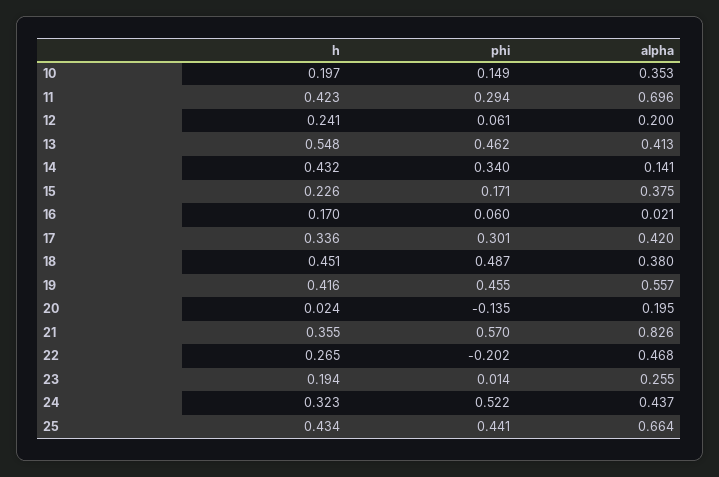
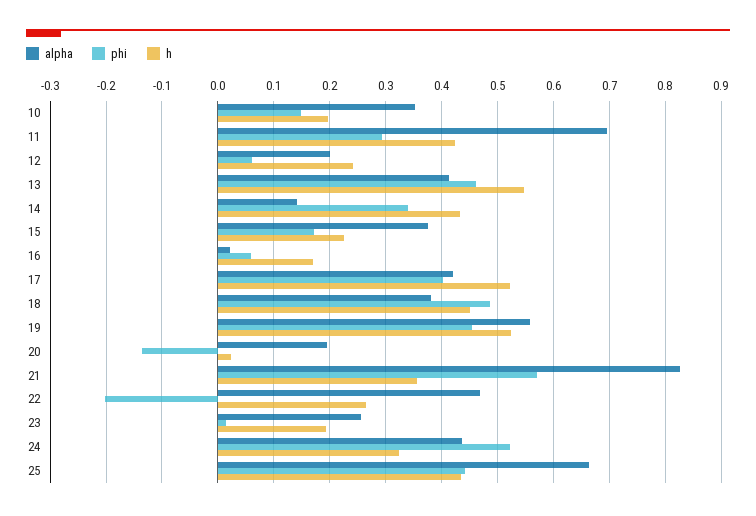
  {
    "h": {
      "10": 0.197,
      "11": 0.423,
      "12": 0.241,
      "13": 0.548,
      "14": 0.432,
      "15": 0.226,
      "16": 0.17,
-     "17": 0.336,
+     "17": 0.52,
      "18": 0.451,
-     "19": 0.416,
+     "19": 0.52,
      "20": 0.024,
      "21": 0.355,
      "22": 0.265,
      "23": 0.194,
      "24": 0.323,
      "25": 0.434
    },
    "phi": {
      "10": 0.149,
      "11": 0.294,
      "12": 0.061,
      "13": 0.462,
      "14": 0.34,
      "15": 0.171,
      "16": 0.06,
-     "17": 0.301,
+     "17": 0.4,
      "18": 0.487,
      "19": 0.455,
      "20": -0.135,
      "21": 0.57,
      "22": -0.202,
      "23": 0.014,
      "24": 0.522,
      "25": 0.441
    },
    "alpha": {
      "10": 0.353,
      "11": 0.696,
      "12": 0.2,
      "13": 0.413,
      "14": 0.141,
      "15": 0.375,
      "16": 0.021,
      "17": 0.42,
      "18": 0.38,
      "19": 0.557,
      "20": 0.195,
      "21": 0.826,
      "22": 0.468,
      "23": 0.255,
      "24": 0.437,
      "25": 0.664
    }
  }

